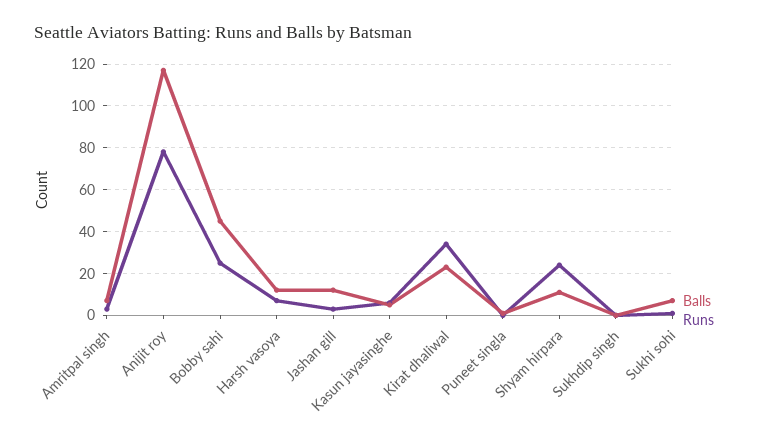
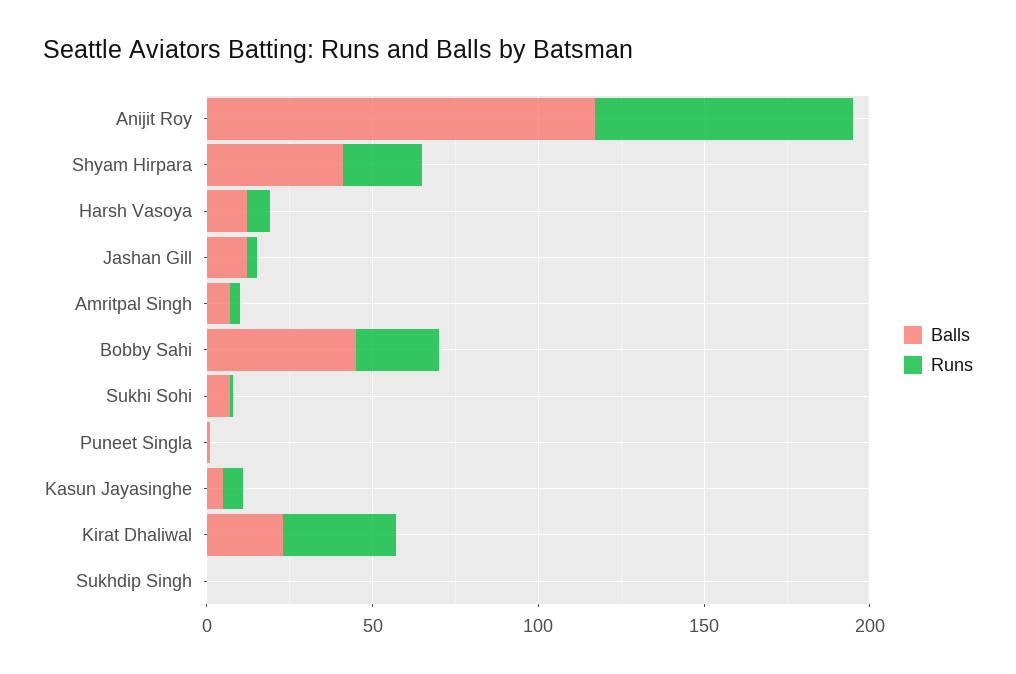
  {
    "Balls": {
      "Amritpal singh": 5,
      "Anijit roy": 115,
      "Bobby sahi": 45,
      "Harsh vasoya": 10,
      "Jashan gill": 10,
      "Kasun jayasinghe": 5,
      "Kirat dhaliwal": 25,
      "Puneet singla": 0,
-     "Shyam hirpara": 10,
+     "Shyam hirpara": 40,
      "Sukhdip singh": 0,
      "Sukhi sohi": 5
    },
    "Runs": {
      "Amritpal singh": 5,
      "Anijit roy": 80,
      "Bobby sahi": 25,
      "Harsh vasoya": 5,
      "Jashan gill": 5,
      "Kasun jayasinghe": 5,
      "Kirat dhaliwal": 35,
      "Puneet singla": 0,
      "Shyam hirpara": 25,
      "Sukhdip singh": 0,
      "Sukhi sohi": 0
    }
  }

